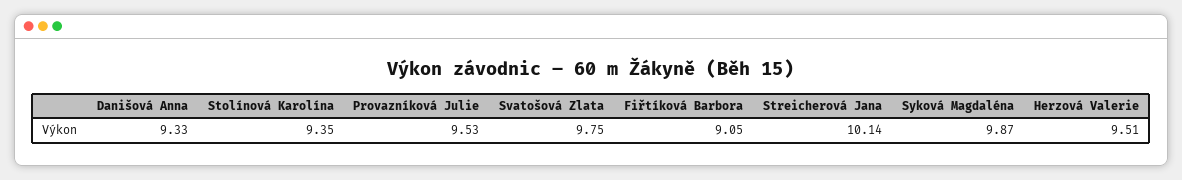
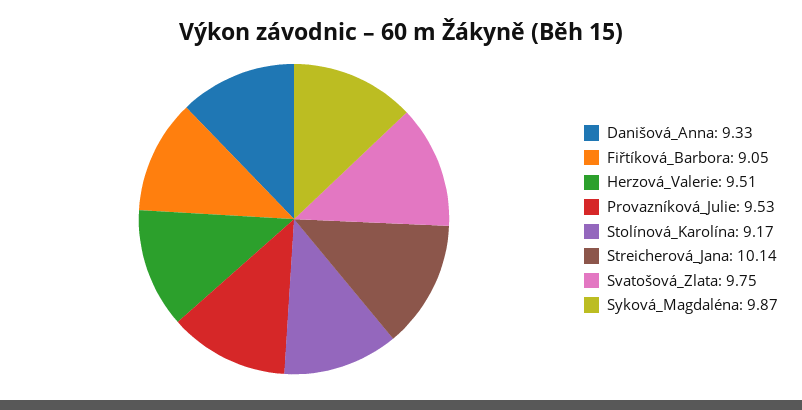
  {
    "Danišová Anna": 9.33,
-   "Stolínová Karolína": 9.35,
+   "Stolínová Karolína": 9.17,
    "Provazníková Julie": 9.53,
    "Svatošová Zlata": 9.75,
    "Fiřtíková Barbora": 9.05,
    "Streicherová Jana": 10.14,
    "Syková Magdaléna": 9.87,
    "Herzová Valerie": 9.51
  }

